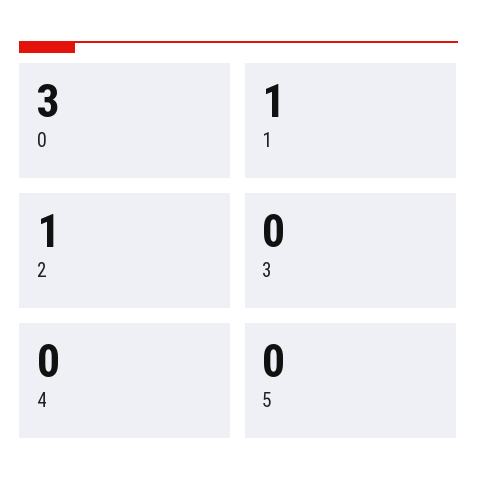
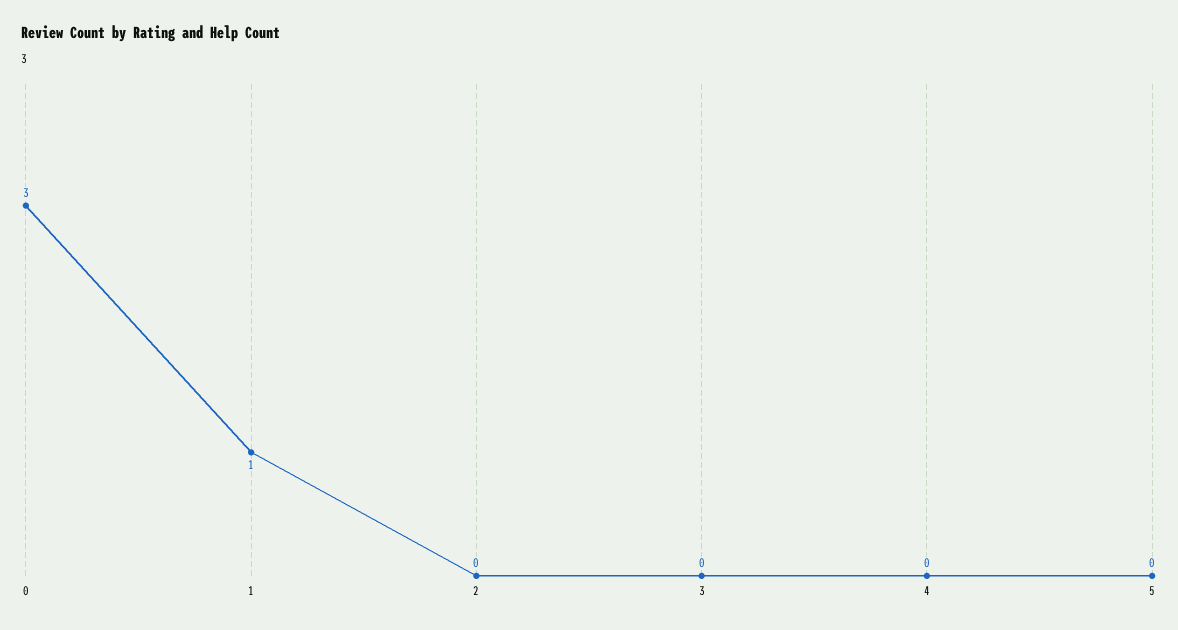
  {
    "0": 3,
    "1": 1,
-   "2": 1,
+   "2": 0,
    "3": 0,
    "4": 0,
    "5": 0
  }

